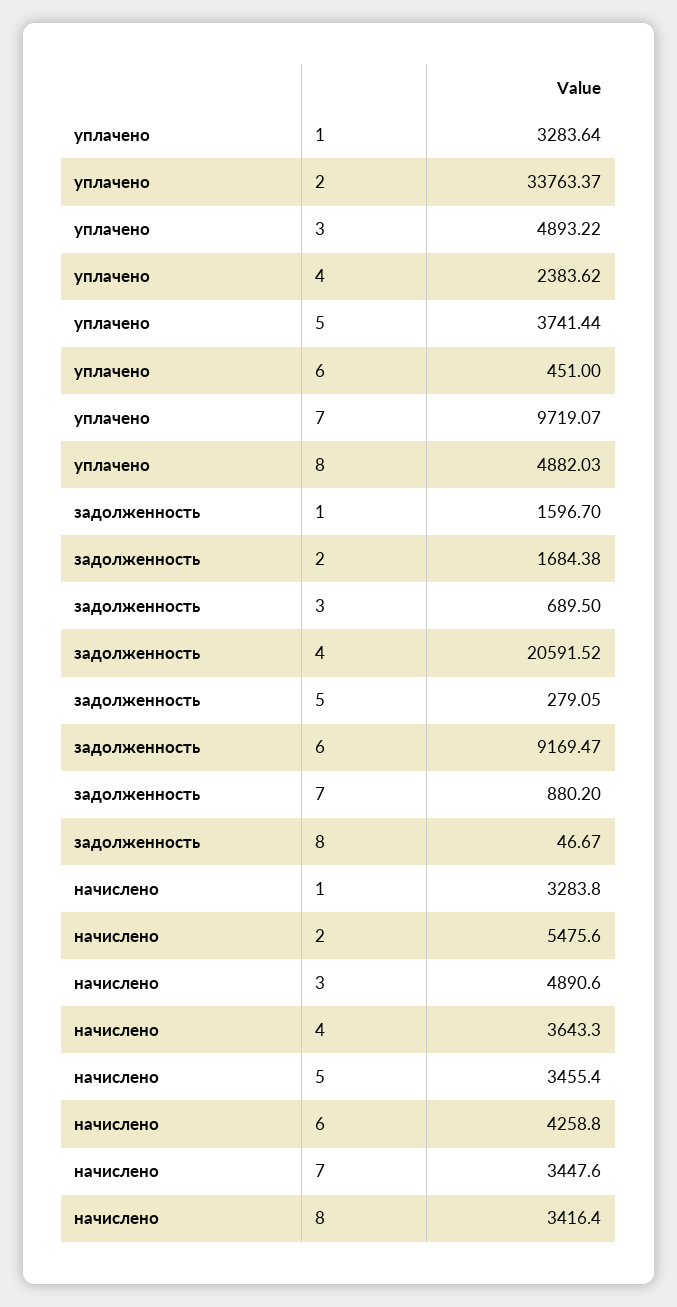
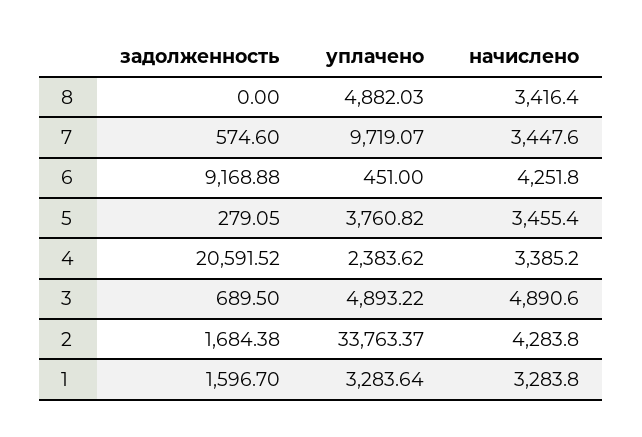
  {
    "уплачено": {
      "1": 3283.64,
      "2": 33763.37,
      "3": 4893.22,
      "4": 2383.62,
-     "5": 3741.44,
+     "5": 3760.82,
      "6": 451,
      "7": 9719.07,
      "8": 4882.03
    },
    "задолженность": {
      "1": 1596.7,
      "2": 1684.38,
      "3": 689.5,
      "4": 20591.52,
      "5": 279.05,
-     "6": 9169.47,
+     "6": 9168.88,
-     "7": 880.2,
+     "7": 574.6,
-     "8": 46.67
+     "8": 0
    },
    "начислено": {
      "1": 3283.8,
-     "2": 5475.6,
+     "2": 4283.8,
      "3": 4890.6,
-     "4": 3643.3,
+     "4": 3385.2,
      "5": 3455.4,
-     "6": 4258.8,
+     "6": 4251.8,
      "7": 3447.6,
      "8": 3416.4
    }
  }

